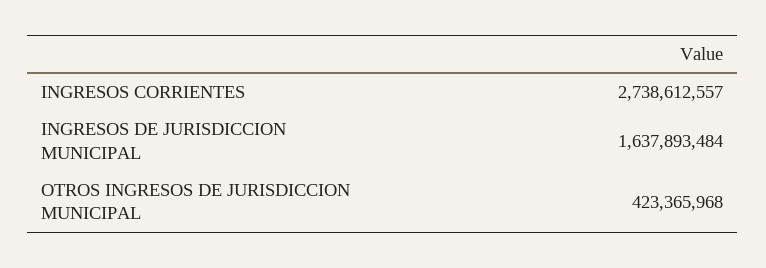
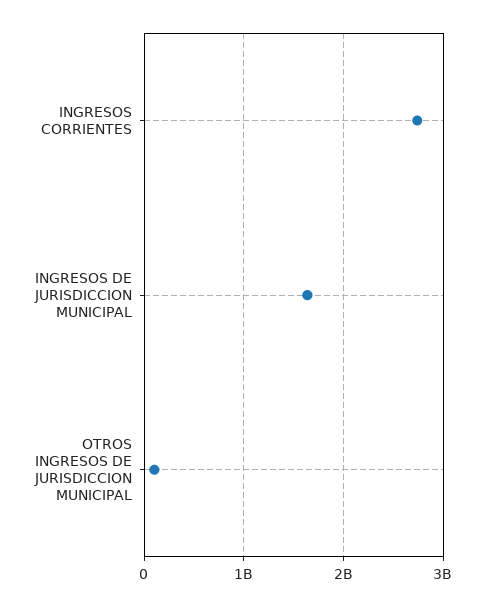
  {
    "INGRESOS CORRIENTES": 2738612557,
    "INGRESOS DE JURISDICCION MUNICIPAL": 1637893484,
-   "OTROS INGRESOS DE JURISDICCION MUNICIPAL": 423365968
+   "OTROS INGRESOS DE JURISDICCION MUNICIPAL": 100000000
  }

